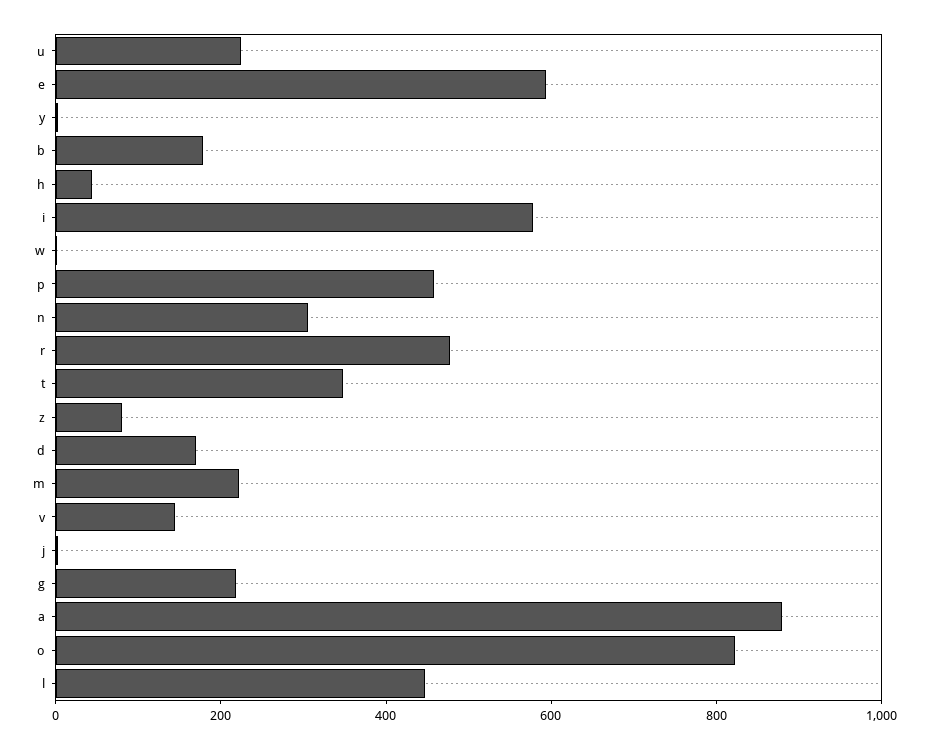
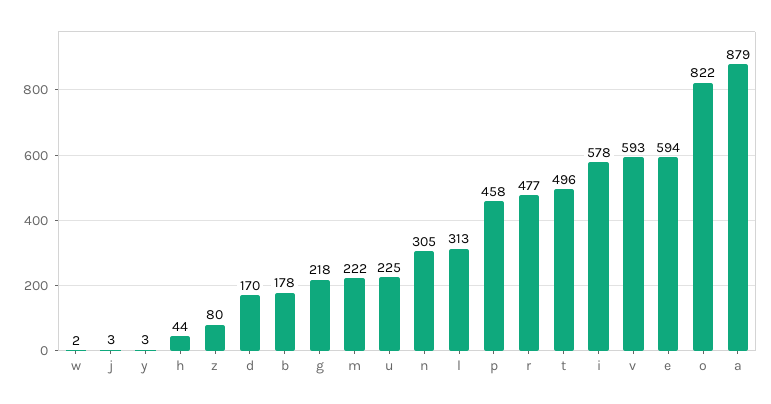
  {
    "u": 225,
    "e": 594,
    "y": 3,
    "b": 178,
    "h": 44,
    "i": 578,
    "w": 2,
    "p": 458,
    "n": 305,
    "r": 477,
-   "t": 350,
+   "t": 496,
    "z": 80,
    "d": 170,
    "m": 222,
-   "v": 150,
+   "v": 593,
    "j": 3,
    "g": 218,
    "a": 879,
    "o": 822,
-   "l": 450
+   "l": 313
  }

